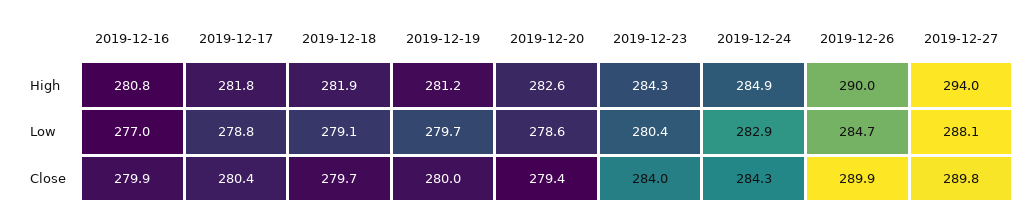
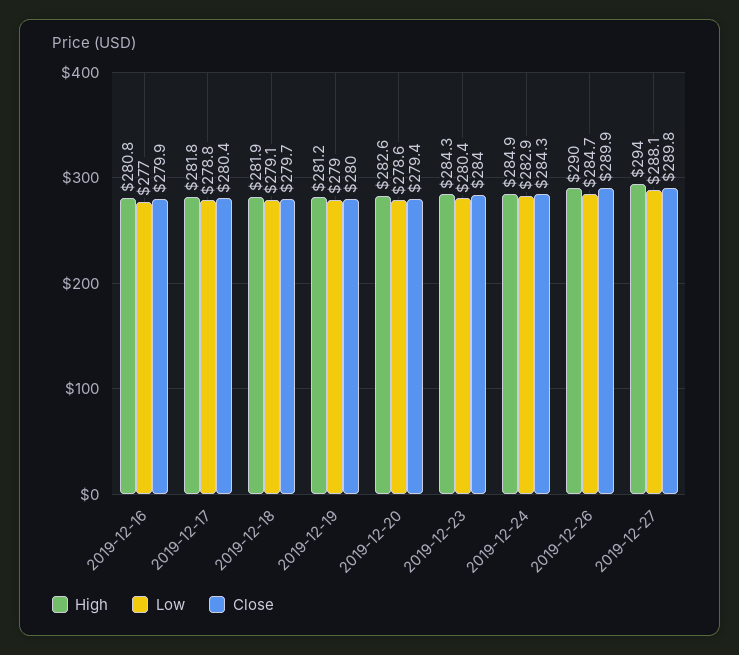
  {
    "High": {
      "2019-12-16": 280.8,
      "2019-12-17": 281.8,
      "2019-12-18": 281.9,
      "2019-12-19": 281.2,
      "2019-12-20": 282.6,
      "2019-12-23": 284.3,
      "2019-12-24": 284.9,
      "2019-12-26": 290,
      "2019-12-27": 294
    },
    "Low": {
      "2019-12-16": 277,
      "2019-12-17": 278.8,
      "2019-12-18": 279.1,
-     "2019-12-19": 279.7,
+     "2019-12-19": 279,
      "2019-12-20": 278.6,
      "2019-12-23": 280.4,
      "2019-12-24": 282.9,
      "2019-12-26": 284.7,
      "2019-12-27": 288.1
    },
    "Close": {
      "2019-12-16": 279.9,
      "2019-12-17": 280.4,
      "2019-12-18": 279.7,
      "2019-12-19": 280,
      "2019-12-20": 279.4,
      "2019-12-23": 284,
      "2019-12-24": 284.3,
      "2019-12-26": 289.9,
      "2019-12-27": 289.8
    }
  }

